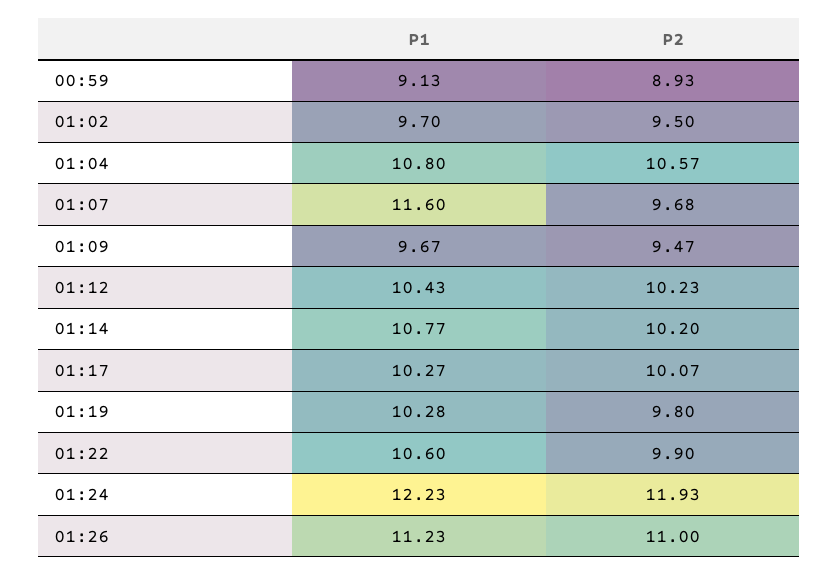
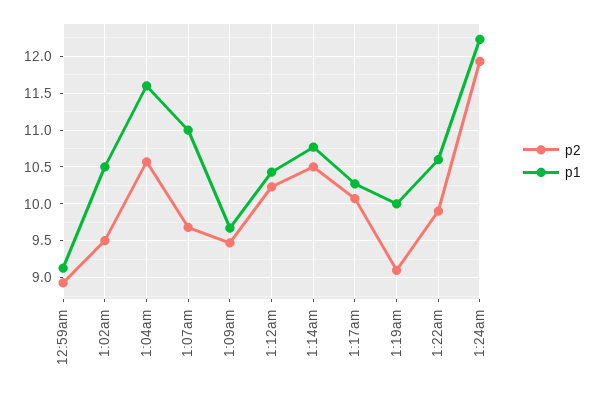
  {
    "P1": {
      "00:59": 9.13,
-     "01:02": 9.7,
+     "01:02": 10.5,
-     "01:04": 10.8,
+     "01:04": 11.6,
-     "01:07": 11.6,
+     "01:07": 11,
      "01:09": 9.67,
      "01:12": 10.43,
      "01:14": 10.77,
      "01:17": 10.27,
-     "01:19": 10.28,
+     "01:19": 10,
      "01:22": 10.6,
-     "01:24": 12.23,
+     "01:24": 12.23
-     "01:26": 11.23
    },
    "P2": {
      "00:59": 8.93,
      "01:02": 9.5,
      "01:04": 10.57,
      "01:07": 9.68,
      "01:09": 9.47,
      "01:12": 10.23,
-     "01:14": 10.2,
+     "01:14": 10.5,
      "01:17": 10.07,
-     "01:19": 9.8,
+     "01:19": 9.1,
      "01:22": 9.9,
-     "01:24": 11.93,
+     "01:24": 11.93
-     "01:26": 11
    }
  }

